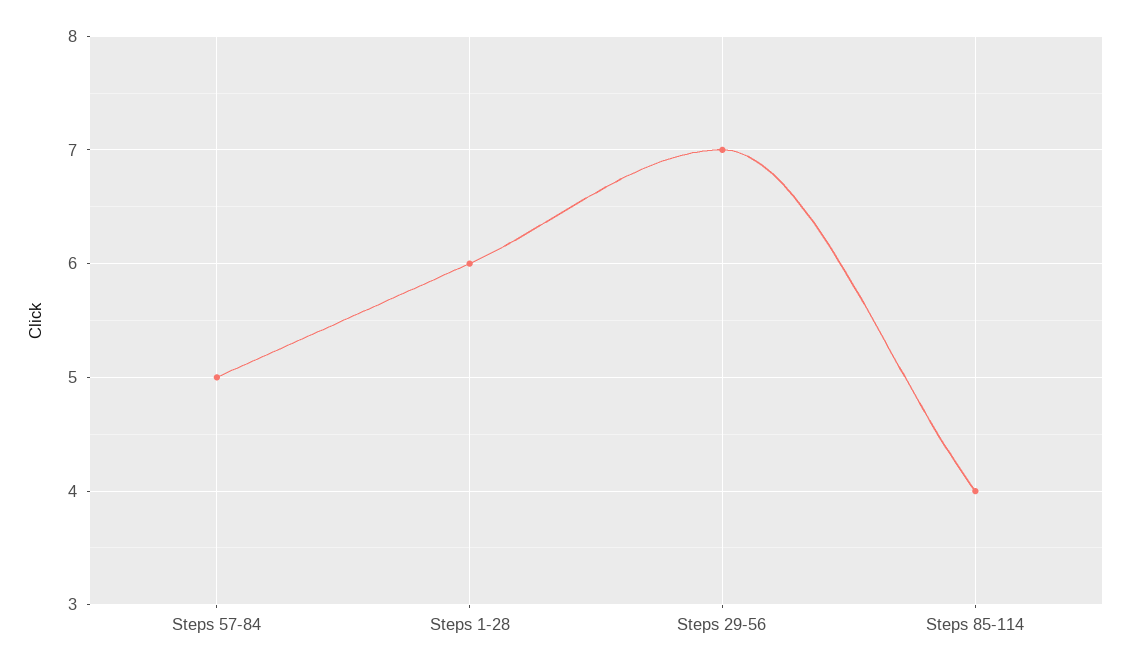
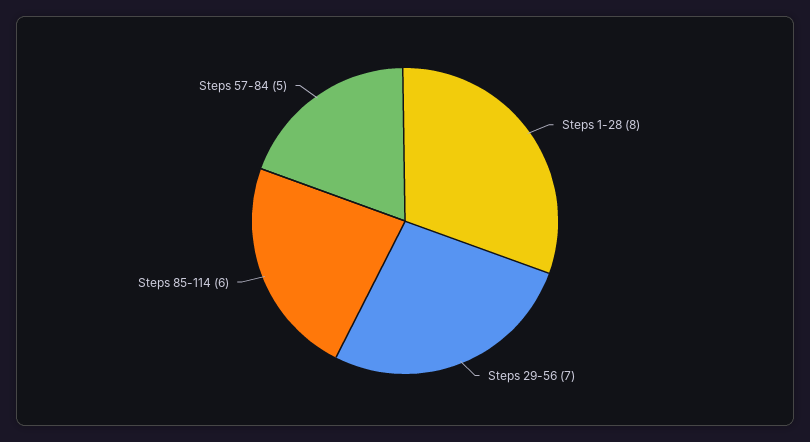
  {
    "Steps 57-84": 5,
-   "Steps 1-28": 6,
+   "Steps 1-28": 8,
    "Steps 29-56": 7,
-   "Steps 85-114": 4
+   "Steps 85-114": 6
  }

